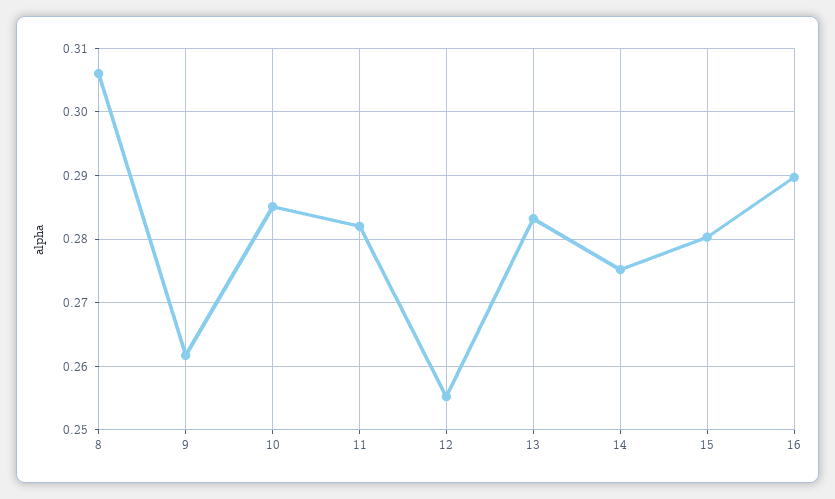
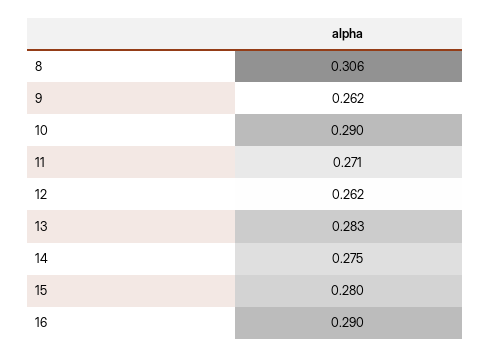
  {
    "8": 0.306,
    "9": 0.262,
-   "10": 0.285,
+   "10": 0.29,
-   "11": 0.282,
+   "11": 0.271,
-   "12": 0.255,
+   "12": 0.262,
    "13": 0.283,
    "14": 0.275,
    "15": 0.28,
    "16": 0.29
  }

